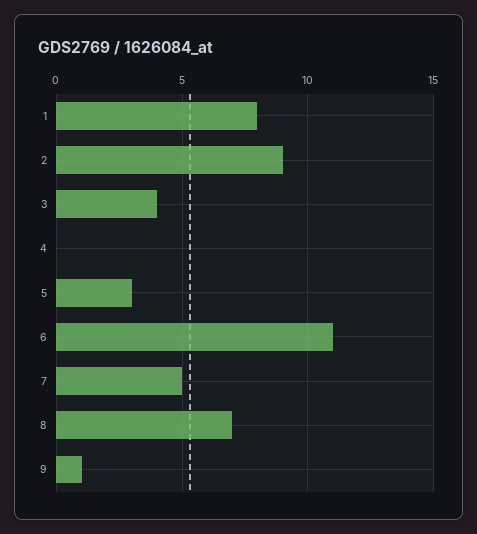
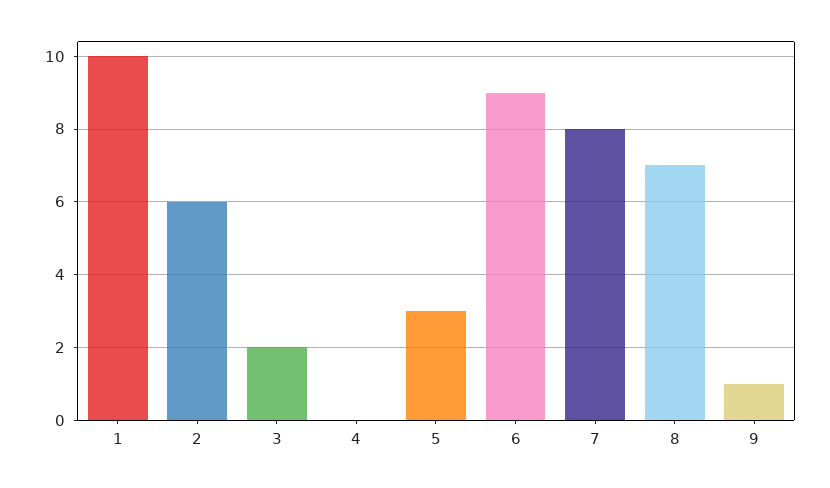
  {
-   "1": 8,
+   "1": 10,
-   "2": 9,
+   "2": 6,
-   "3": 4,
+   "3": 2,
    "4": 0,
    "5": 3,
-   "6": 11,
+   "6": 9,
-   "7": 5,
+   "7": 8,
    "8": 7,
    "9": 1
  }

